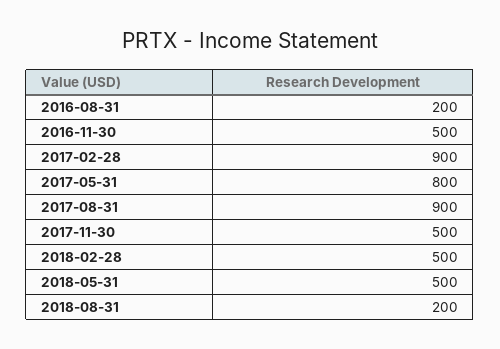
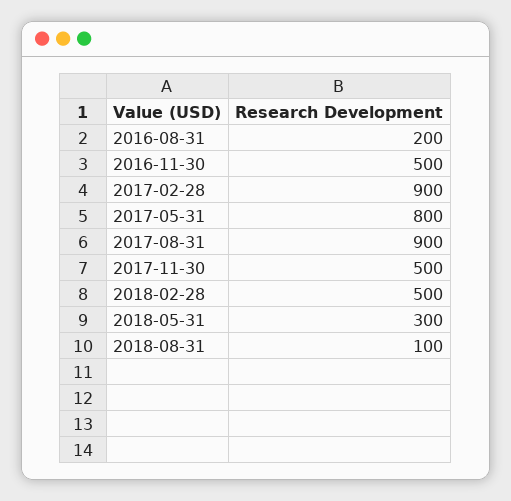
  {
    "2016-08-31": 200,
    "2016-11-30": 500,
    "2017-02-28": 900,
    "2017-05-31": 800,
    "2017-08-31": 900,
    "2017-11-30": 500,
    "2018-02-28": 500,
-   "2018-05-31": 500,
+   "2018-05-31": 300,
-   "2018-08-31": 200
+   "2018-08-31": 100
  }

